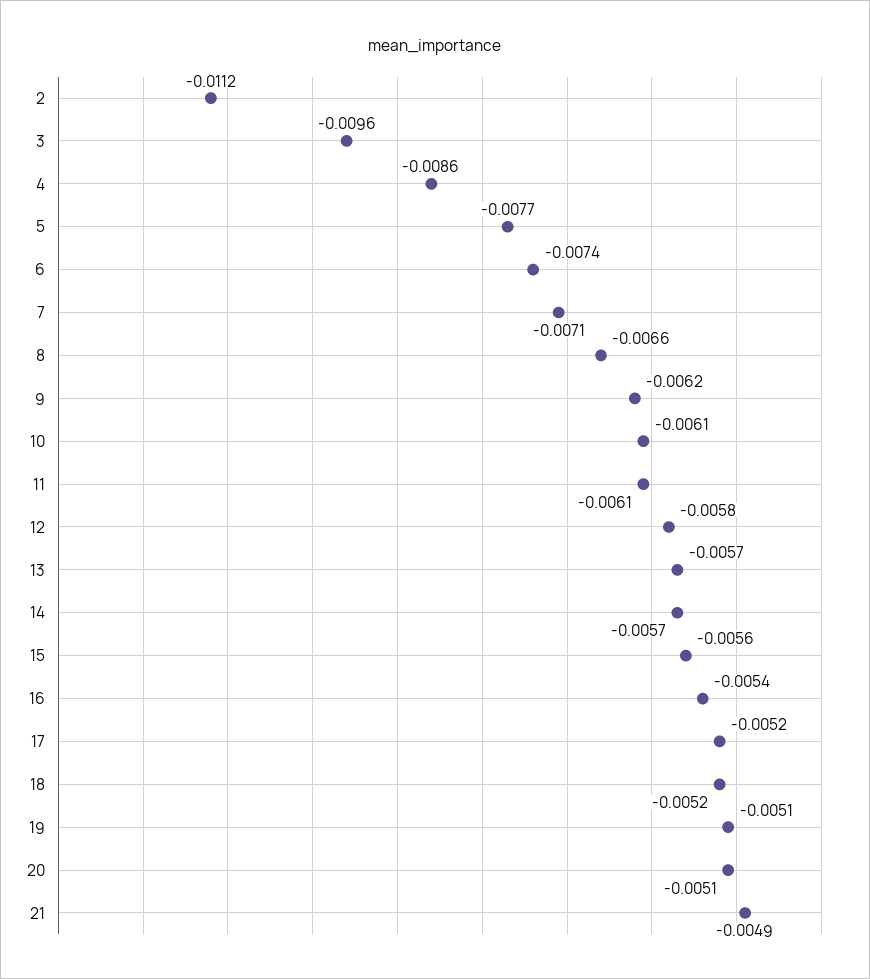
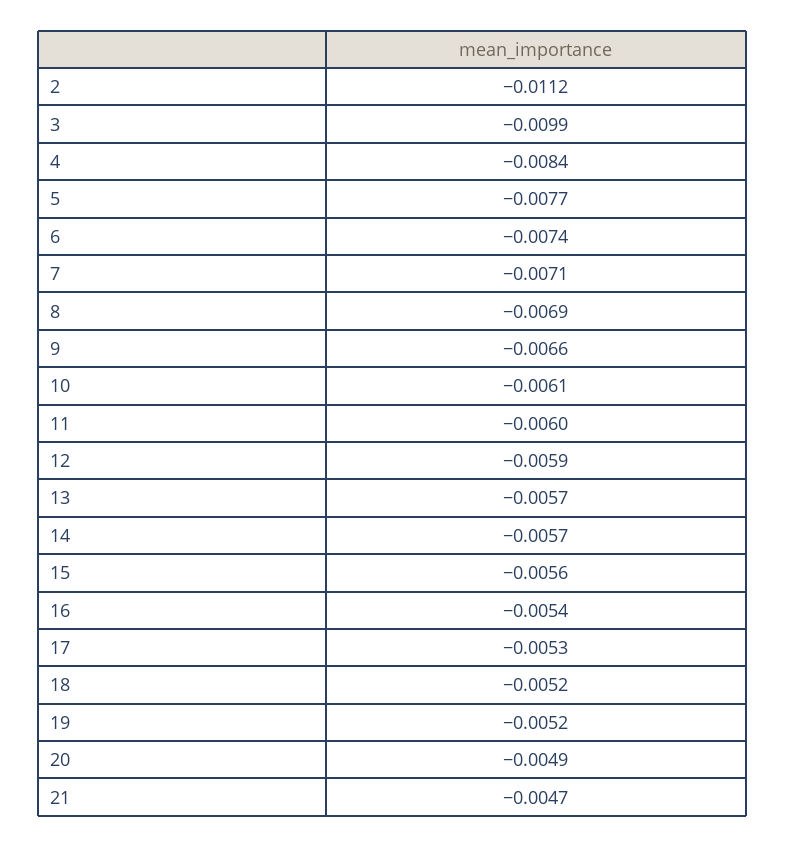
  {
    "2": -0.0112,
-   "3": -0.0096,
+   "3": -0.0099,
-   "4": -0.0086,
+   "4": -0.0084,
    "5": -0.0077,
    "6": -0.0074,
    "7": -0.0071,
-   "8": -0.0066,
+   "8": -0.0069,
-   "9": -0.0062,
+   "9": -0.0066,
    "10": -0.0061,
-   "11": -0.0061,
+   "11": -0.006,
-   "12": -0.0058,
+   "12": -0.0059,
    "13": -0.0057,
    "14": -0.0057,
    "15": -0.0056,
    "16": -0.0054,
-   "17": -0.0052,
+   "17": -0.0053,
    "18": -0.0052,
-   "19": -0.0051,
+   "19": -0.0052,
-   "20": -0.0051,
+   "20": -0.0049,
-   "21": -0.0049
+   "21": -0.0047
  }

